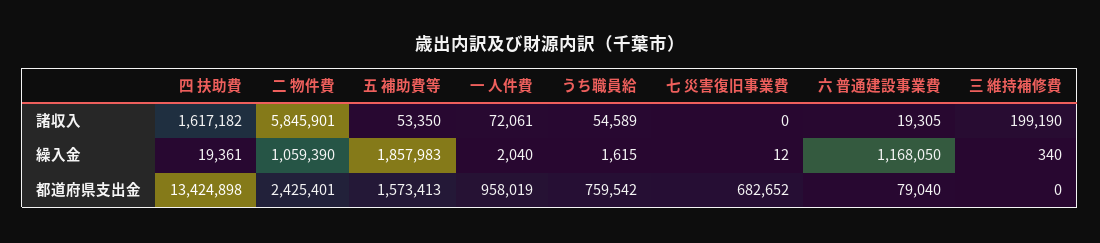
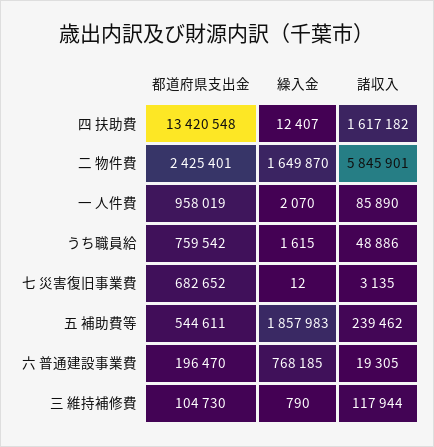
  {
    "四 扶助費": {
      "諸収入": 1617182,
-     "繰入金": 19361,
+     "繰入金": 12407,
-     "都道府県支出金": 13424898
+     "都道府県支出金": 13420548
    },
    "二 物件費": {
      "諸収入": 5845901,
-     "繰入金": 1059390,
+     "繰入金": 1649870,
      "都道府県支出金": 2425401
    },
    "五 補助費等": {
-     "諸収入": 53350,
+     "諸収入": 239462,
      "繰入金": 1857983,
-     "都道府県支出金": 1573413
+     "都道府県支出金": 544611
    },
    "一 人件費": {
-     "諸収入": 72061,
+     "諸収入": 85890,
-     "繰入金": 2040,
+     "繰入金": 2070,
      "都道府県支出金": 958019
    },
    "うち職員給": {
-     "諸収入": 54589,
+     "諸収入": 48886,
      "繰入金": 1615,
      "都道府県支出金": 759542
    },
    "七 災害復旧事業費": {
-     "諸収入": 0,
+     "諸収入": 3135,
      "繰入金": 12,
      "都道府県支出金": 682652
    },
    "六 普通建設事業費": {
      "諸収入": 19305,
-     "繰入金": 1168050,
+     "繰入金": 768185,
-     "都道府県支出金": 79040
+     "都道府県支出金": 196470
    },
    "三 維持補修費": {
-     "諸収入": 199190,
+     "諸収入": 117944,
-     "繰入金": 340,
+     "繰入金": 790,
-     "都道府県支出金": 0
+     "都道府県支出金": 104730
    }
  }

